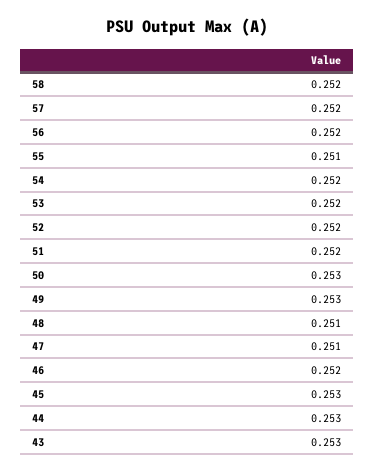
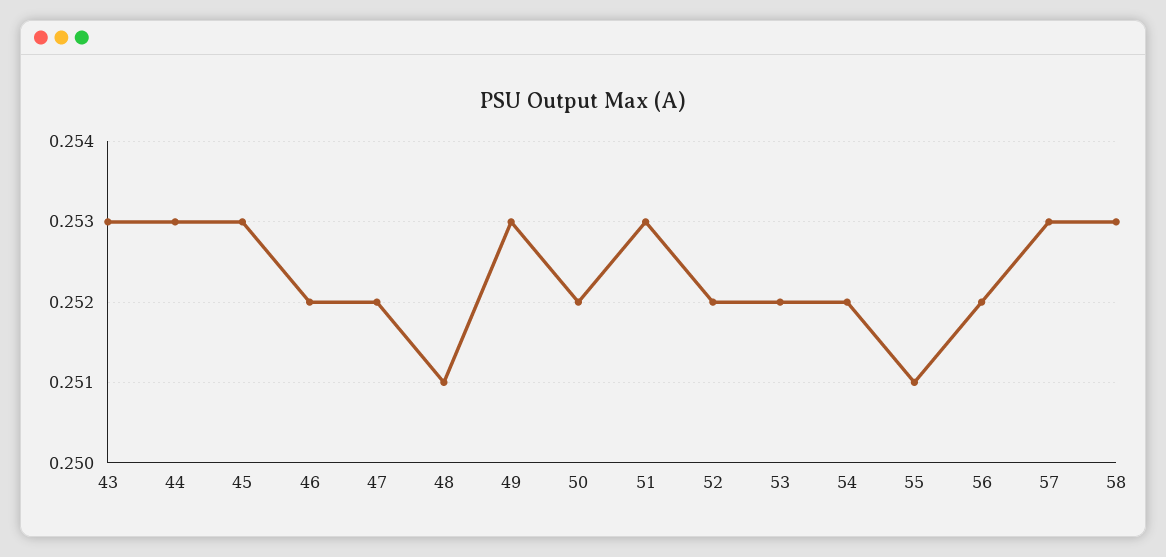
  {
-   "58": 0.252,
+   "58": 0.253,
-   "57": 0.252,
+   "57": 0.253,
    "56": 0.252,
    "55": 0.251,
    "54": 0.252,
    "53": 0.252,
    "52": 0.252,
-   "51": 0.252,
+   "51": 0.253,
-   "50": 0.253,
+   "50": 0.252,
    "49": 0.253,
    "48": 0.251,
-   "47": 0.251,
+   "47": 0.252,
    "46": 0.252,
    "45": 0.253,
    "44": 0.253,
    "43": 0.253
  }

